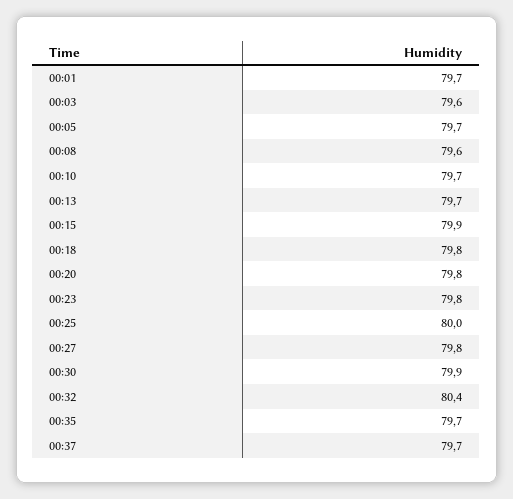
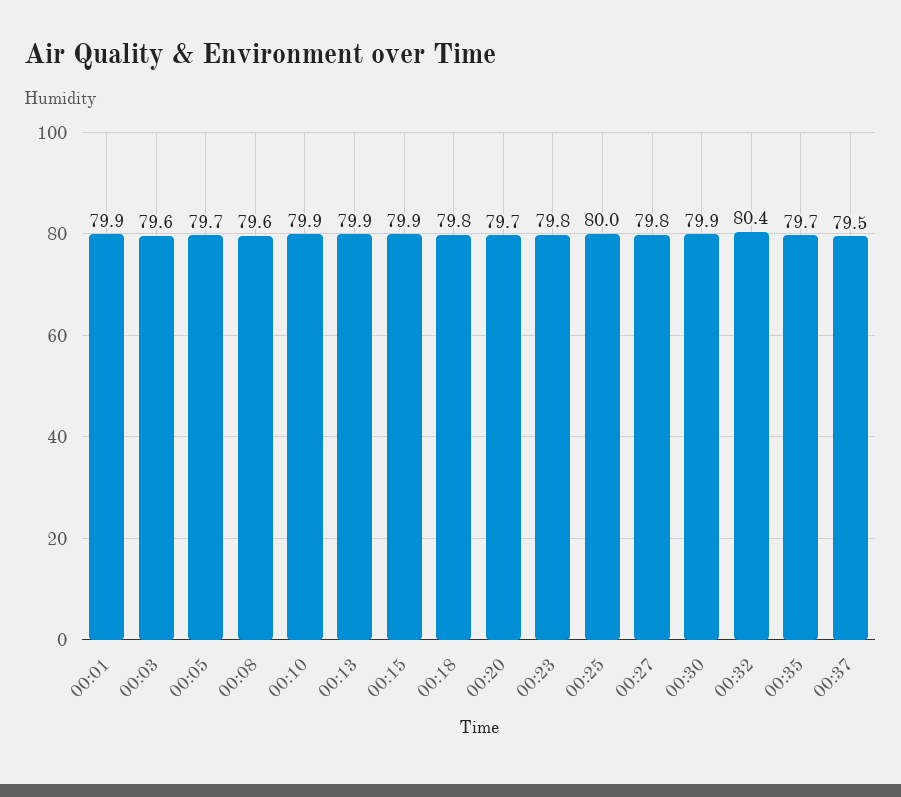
  {
-   "00:01": 79.7,
+   "00:01": 79.9,
    "00:03": 79.6,
    "00:05": 79.7,
    "00:08": 79.6,
-   "00:10": 79.7,
+   "00:10": 79.9,
-   "00:13": 79.7,
+   "00:13": 79.9,
    "00:15": 79.9,
    "00:18": 79.8,
-   "00:20": 79.8,
+   "00:20": 79.7,
    "00:23": 79.8,
    "00:25": 80,
    "00:27": 79.8,
    "00:30": 79.9,
    "00:32": 80.4,
    "00:35": 79.7,
-   "00:37": 79.7
+   "00:37": 79.5
  }

